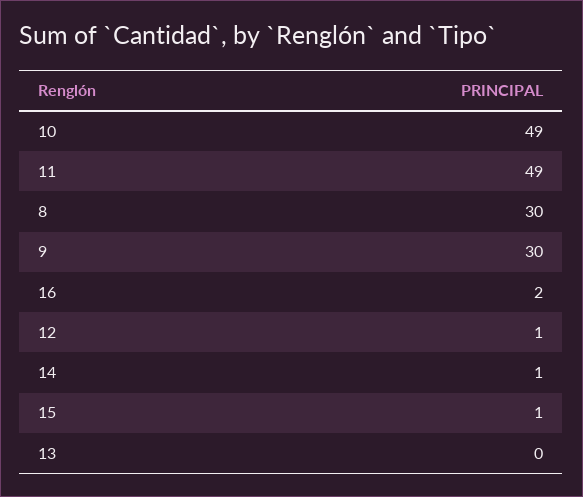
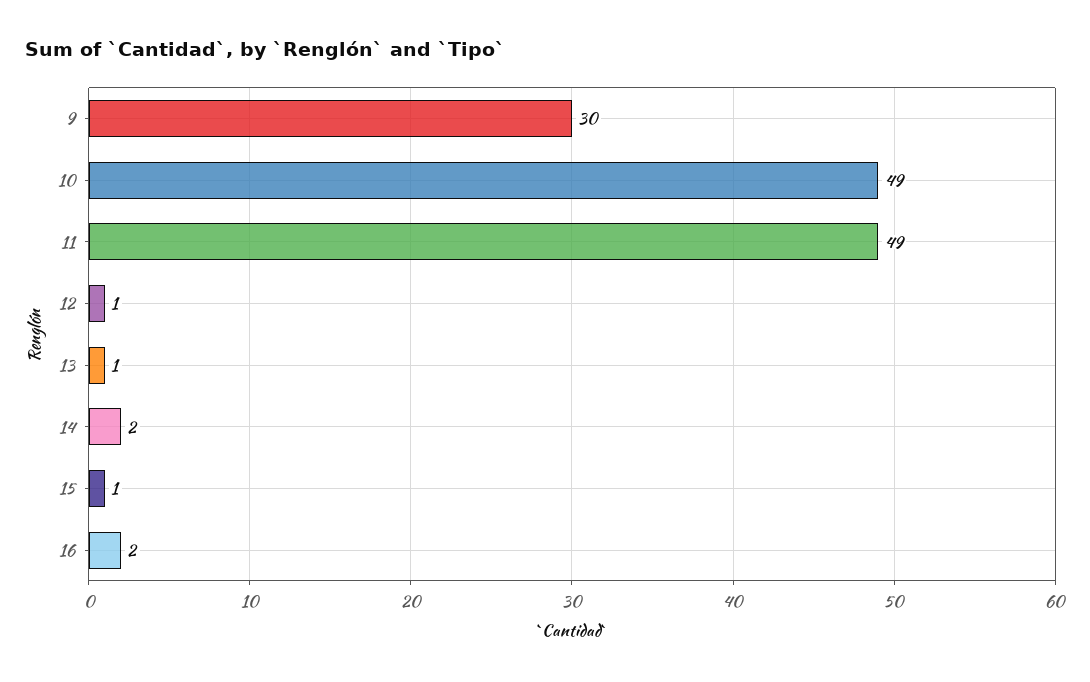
  {
    "10": 49,
    "11": 49,
-   "8": 30,
    "9": 30,
    "16": 2,
    "12": 1,
-   "14": 1,
+   "14": 2,
    "15": 1,
-   "13": 0
+   "13": 1
  }

